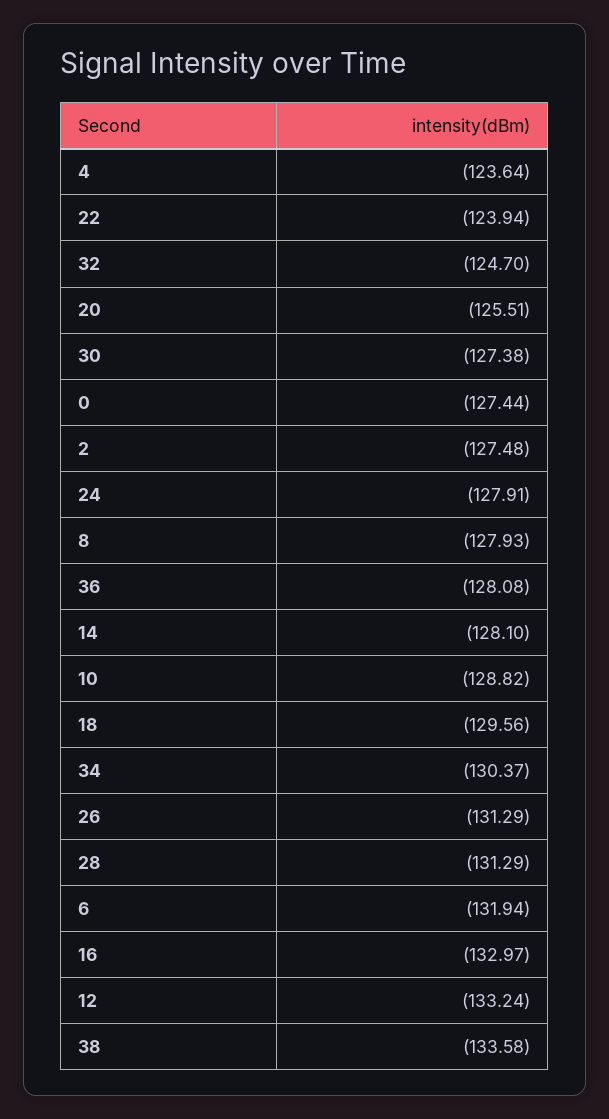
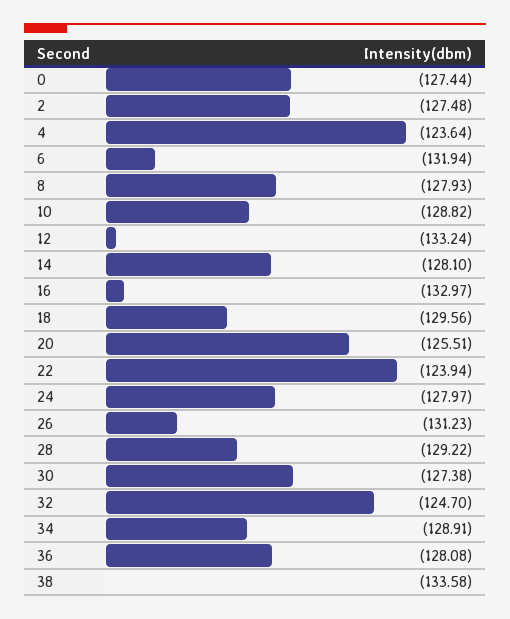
  {
    "4": -123.64,
    "22": -123.94,
    "32": -124.7,
    "20": -125.51,
    "30": -127.38,
    "0": -127.44,
    "2": -127.48,
-   "24": -127.91,
+   "24": -127.97,
    "8": -127.93,
    "36": -128.08,
    "14": -128.1,
    "10": -128.82,
    "18": -129.56,
-   "34": -130.37,
+   "34": -128.91,
-   "26": -131.29,
+   "26": -131.23,
-   "28": -131.29,
+   "28": -129.22,
    "6": -131.94,
    "16": -132.97,
    "12": -133.24,
    "38": -133.58
  }

